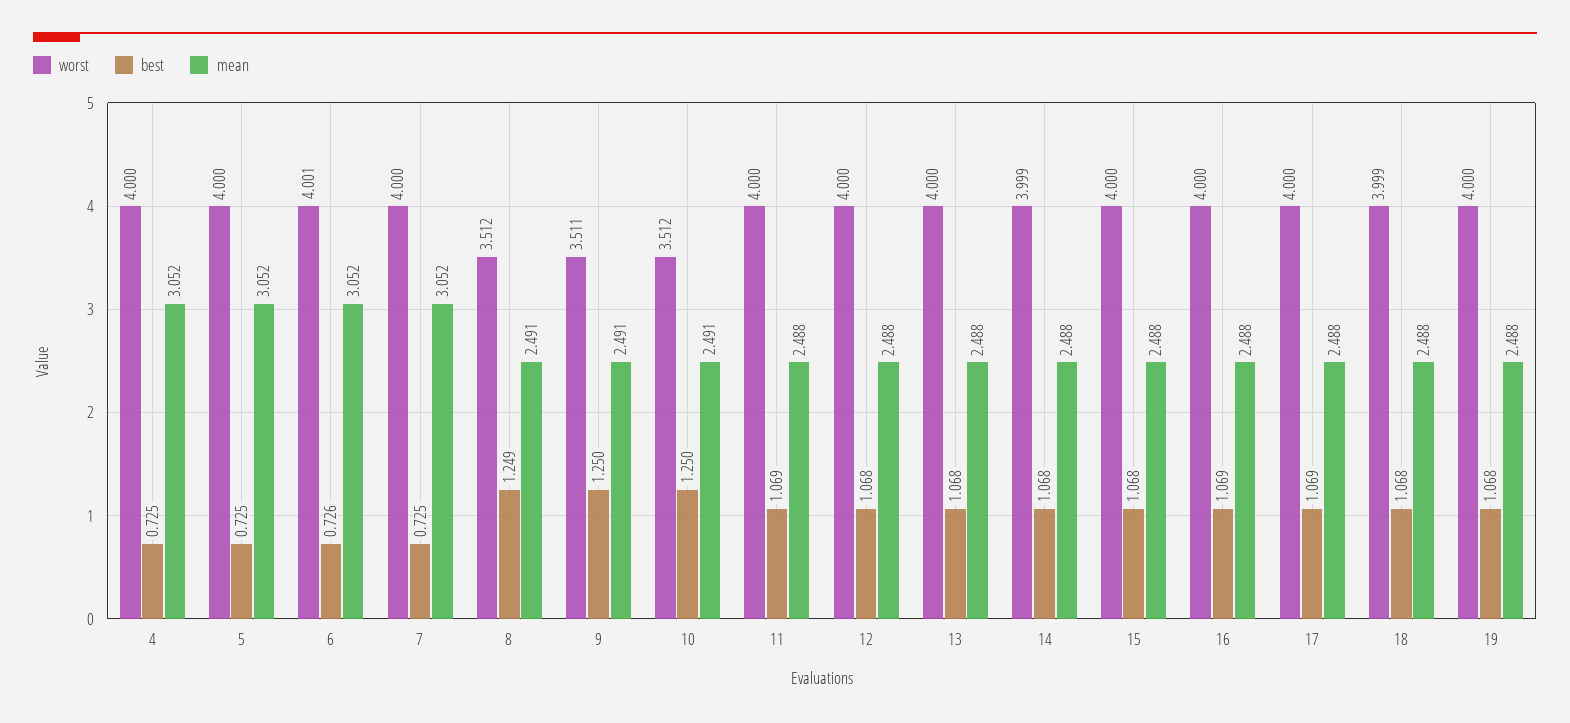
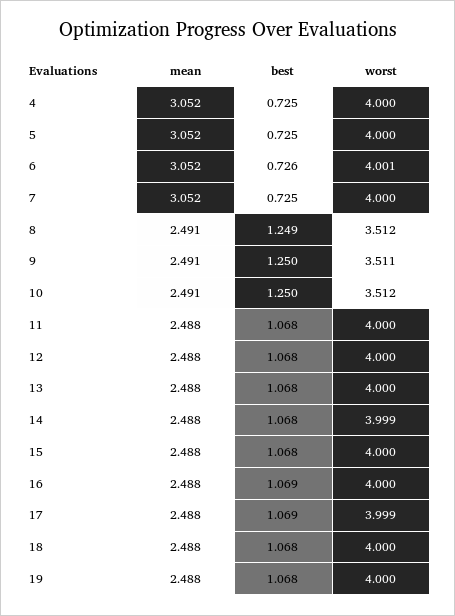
  {
    "worst": {
      "4": 4,
      "5": 4,
      "6": 4.001,
      "7": 4,
      "8": 3.512,
      "9": 3.511,
      "10": 3.512,
      "11": 4,
      "12": 4,
      "13": 4,
      "14": 3.999,
      "15": 4,
      "16": 4,
-     "17": 4,
+     "17": 3.999,
-     "18": 3.999,
+     "18": 4,
      "19": 4
    },
    "best": {
      "4": 0.725,
      "5": 0.725,
      "6": 0.726,
      "7": 0.725,
      "8": 1.249,
      "9": 1.25,
      "10": 1.25,
-     "11": 1.069,
+     "11": 1.068,
      "12": 1.068,
      "13": 1.068,
      "14": 1.068,
      "15": 1.068,
      "16": 1.069,
      "17": 1.069,
      "18": 1.068,
      "19": 1.068
    },
    "mean": {
      "4": 3.052,
      "5": 3.052,
      "6": 3.052,
      "7": 3.052,
      "8": 2.491,
      "9": 2.491,
      "10": 2.491,
      "11": 2.488,
      "12": 2.488,
      "13": 2.488,
      "14": 2.488,
      "15": 2.488,
      "16": 2.488,
      "17": 2.488,
      "18": 2.488,
      "19": 2.488
    }
  }

